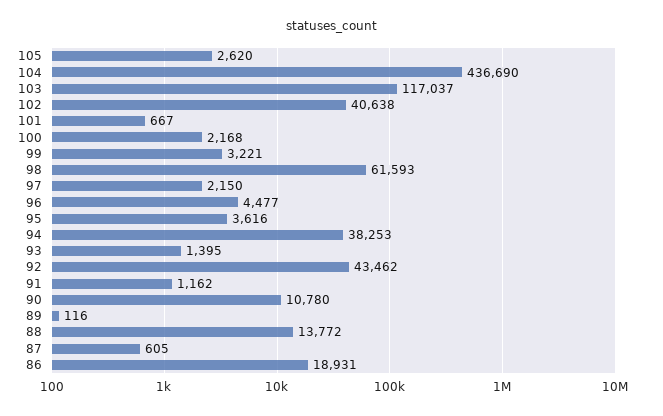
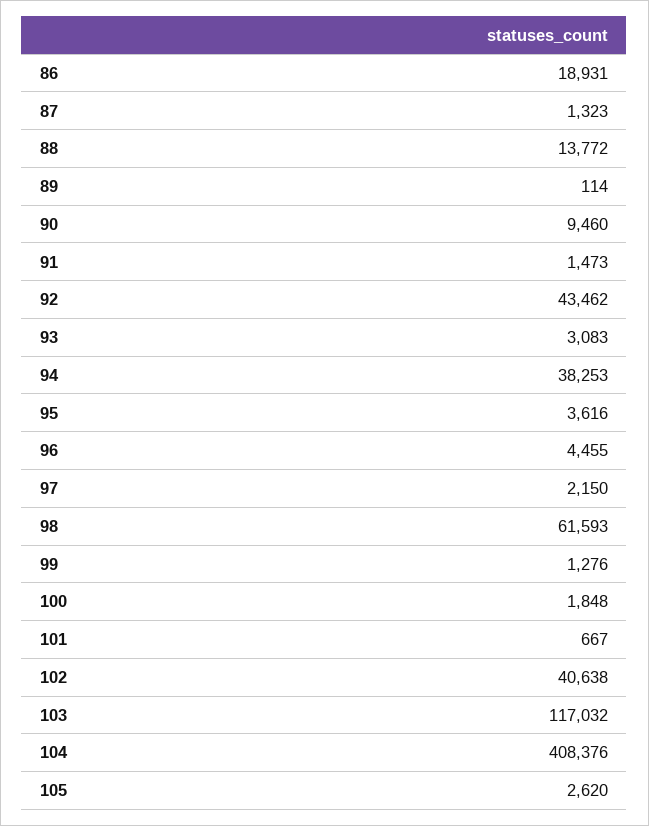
  {
    "105": 2620,
-   "104": 436690,
+   "104": 408376,
-   "103": 117037,
+   "103": 117032,
    "102": 40638,
    "101": 667,
-   "100": 2168,
+   "100": 1848,
-   "99": 3221,
+   "99": 1276,
    "98": 61593,
    "97": 2150,
-   "96": 4477,
+   "96": 4455,
    "95": 3616,
    "94": 38253,
-   "93": 1395,
+   "93": 3083,
    "92": 43462,
-   "91": 1162,
+   "91": 1473,
-   "90": 10780,
+   "90": 9460,
-   "89": 116,
+   "89": 114,
    "88": 13772,
-   "87": 605,
+   "87": 1323,
    "86": 18931
  }

